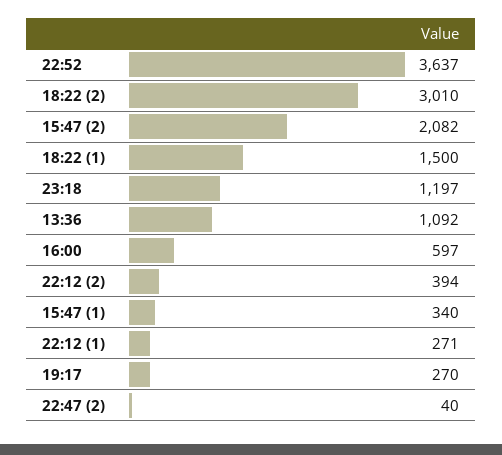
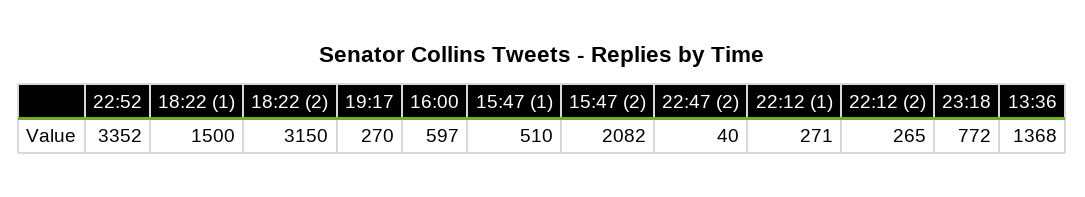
  {
-   "22:52": 3637,
+   "22:52": 3352,
-   "18:22 (2)": 3010,
+   "18:22 (2)": 3150,
    "15:47 (2)": 2082,
    "18:22 (1)": 1500,
-   "23:18": 1197,
+   "23:18": 772,
-   "13:36": 1092,
+   "13:36": 1368,
    "16:00": 597,
-   "22:12 (2)": 394,
+   "22:12 (2)": 265,
-   "15:47 (1)": 340,
+   "15:47 (1)": 510,
    "22:12 (1)": 271,
    "19:17": 270,
    "22:47 (2)": 40
  }

